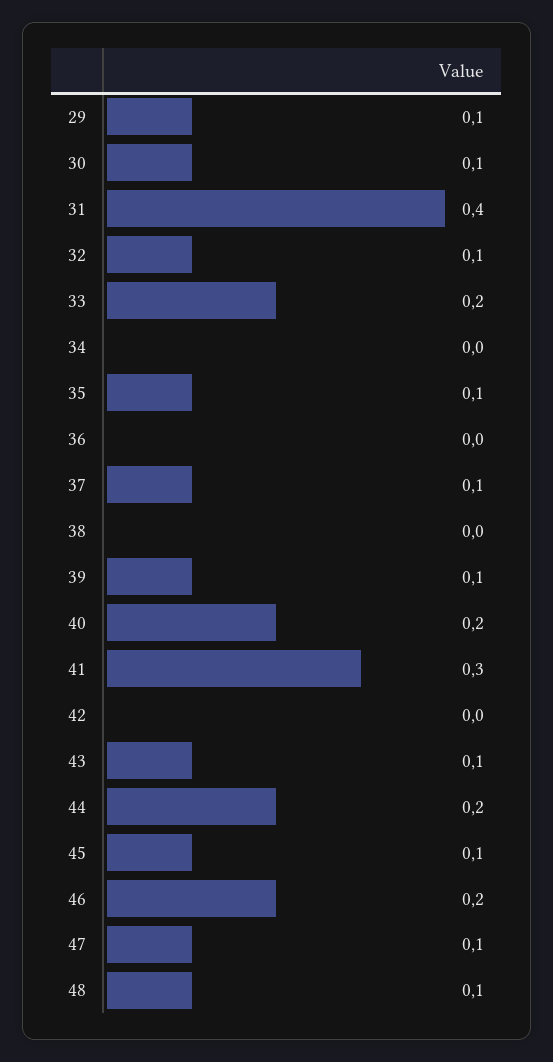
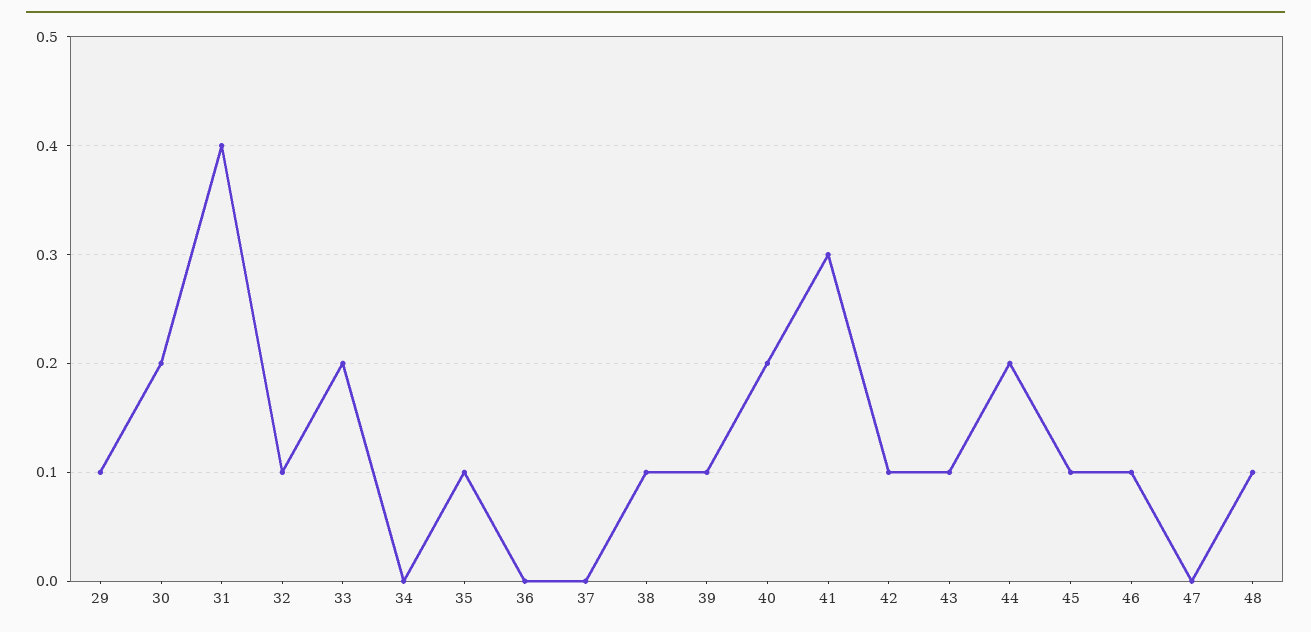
  {
    "29": 0.1,
-   "30": 0.1,
+   "30": 0.2,
    "31": 0.4,
    "32": 0.1,
    "33": 0.2,
    "34": 0,
    "35": 0.1,
    "36": 0,
-   "37": 0.1,
+   "37": 0,
-   "38": 0,
+   "38": 0.1,
    "39": 0.1,
    "40": 0.2,
    "41": 0.3,
-   "42": 0,
+   "42": 0.1,
    "43": 0.1,
    "44": 0.2,
    "45": 0.1,
-   "46": 0.2,
+   "46": 0.1,
-   "47": 0.1,
+   "47": 0,
    "48": 0.1
  }

